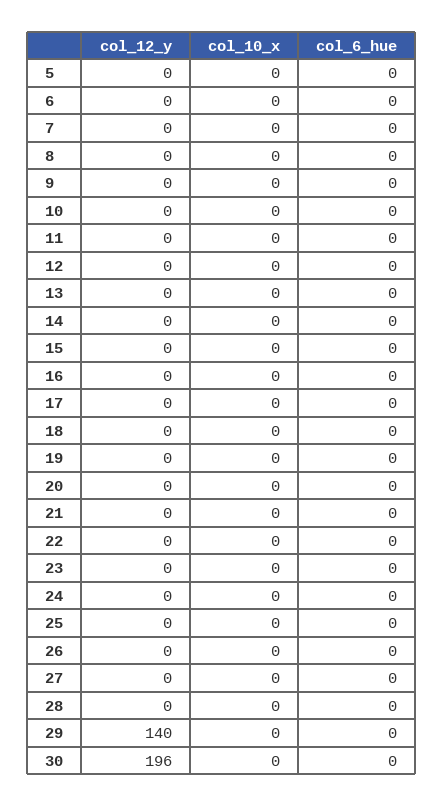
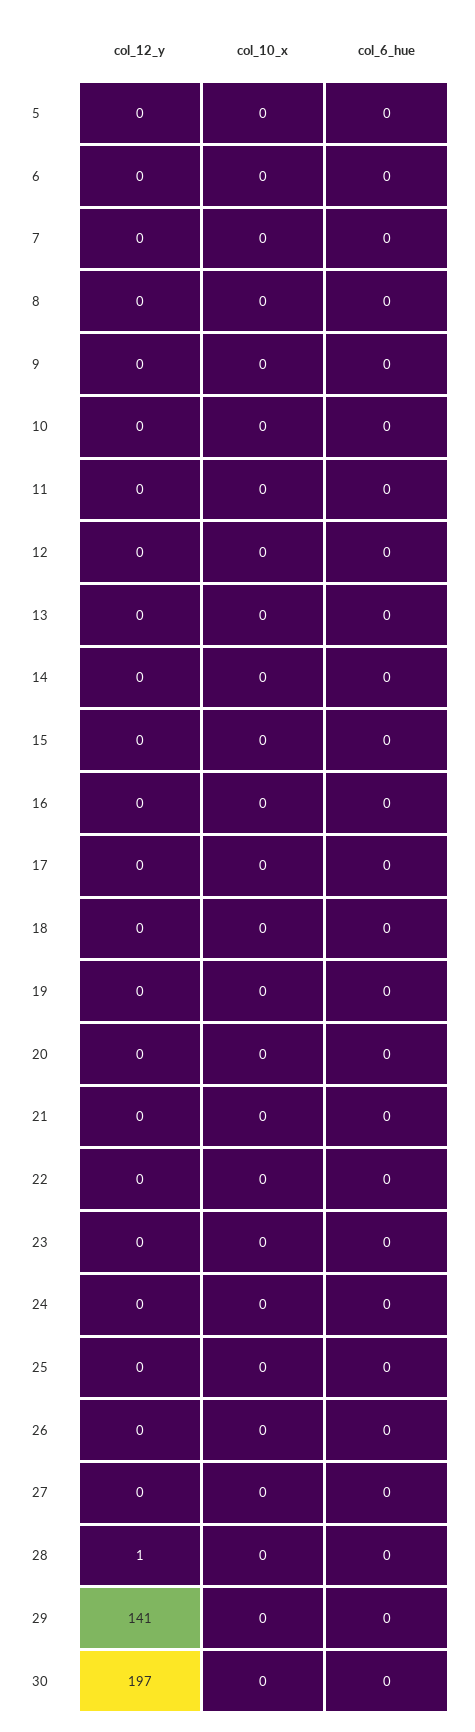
  {
    "col_12_y": {
      "5": 0,
      "6": 0,
      "7": 0,
      "8": 0,
      "9": 0,
      "10": 0,
      "11": 0,
      "12": 0,
      "13": 0,
      "14": 0,
      "15": 0,
      "16": 0,
      "17": 0,
      "18": 0,
      "19": 0,
      "20": 0,
      "21": 0,
      "22": 0,
      "23": 0,
      "24": 0,
      "25": 0,
      "26": 0,
      "27": 0,
-     "28": 0,
+     "28": 1,
-     "29": 140,
+     "29": 141,
-     "30": 196
+     "30": 197
    },
    "col_10_x": {
      "5": 0,
      "6": 0,
      "7": 0,
      "8": 0,
      "9": 0,
      "10": 0,
      "11": 0,
      "12": 0,
      "13": 0,
      "14": 0,
      "15": 0,
      "16": 0,
      "17": 0,
      "18": 0,
      "19": 0,
      "20": 0,
      "21": 0,
      "22": 0,
      "23": 0,
      "24": 0,
      "25": 0,
      "26": 0,
      "27": 0,
      "28": 0,
      "29": 0,
      "30": 0
    },
    "col_6_hue": {
      "5": 0,
      "6": 0,
      "7": 0,
      "8": 0,
      "9": 0,
      "10": 0,
      "11": 0,
      "12": 0,
      "13": 0,
      "14": 0,
      "15": 0,
      "16": 0,
      "17": 0,
      "18": 0,
      "19": 0,
      "20": 0,
      "21": 0,
      "22": 0,
      "23": 0,
      "24": 0,
      "25": 0,
      "26": 0,
      "27": 0,
      "28": 0,
      "29": 0,
      "30": 0
    }
  }

